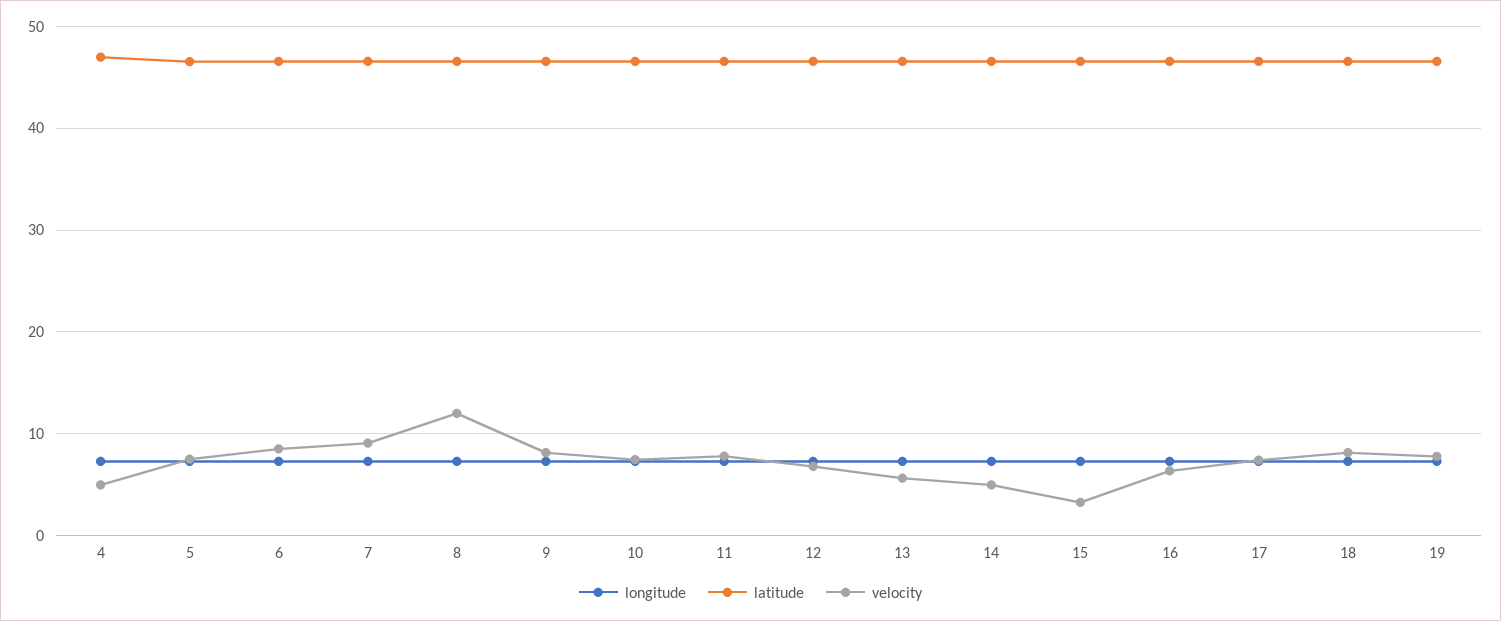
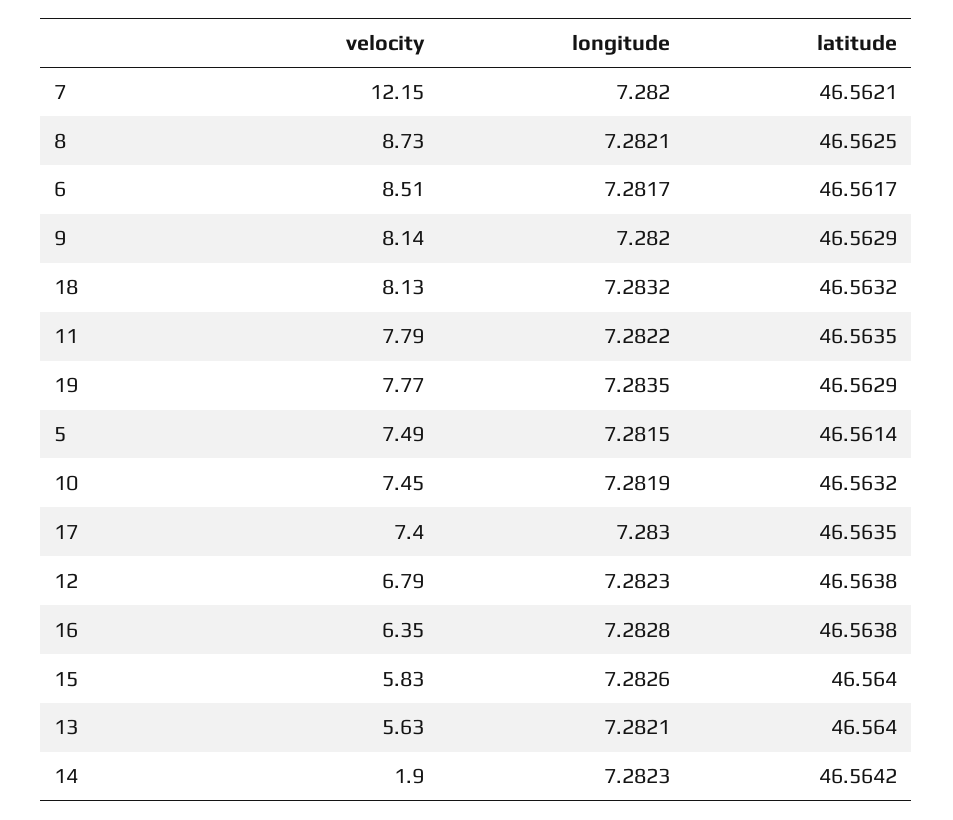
  {
    "longitude": {
-     "4": 7,
      "5": 7.2815,
      "6": 7.2817,
      "7": 7.282,
      "8": 7.2821,
      "9": 7.282,
      "10": 7.2819,
      "11": 7.2822,
      "12": 7.2823,
      "13": 7.2821,
      "14": 7.2823,
      "15": 7.2826,
      "16": 7.2828,
      "17": 7.283,
      "18": 7.2832,
      "19": 7.2835
    },
    "latitude": {
-     "4": 47,
      "5": 46.5614,
      "6": 46.5617,
      "7": 46.5621,
      "8": 46.5625,
      "9": 46.5629,
      "10": 46.5632,
      "11": 46.5635,
      "12": 46.5638,
      "13": 46.564,
      "14": 46.5642,
      "15": 46.564,
      "16": 46.5638,
      "17": 46.5635,
      "18": 46.5632,
      "19": 46.5629
    },
    "velocity": {
-     "4": 5,
      "5": 7.49,
      "6": 8.51,
-     "7": 9,
+     "7": 12.15,
-     "8": 12,
+     "8": 8.73,
      "9": 8.14,
      "10": 7.45,
      "11": 7.79,
      "12": 6.79,
      "13": 5.63,
-     "14": 5,
+     "14": 1.9,
-     "15": 3,
+     "15": 5.83,
      "16": 6.35,
      "17": 7.4,
      "18": 8.13,
      "19": 7.77
    }
  }

